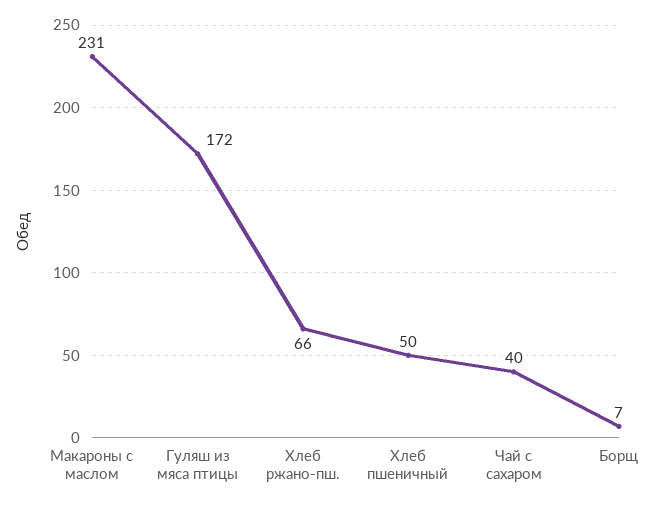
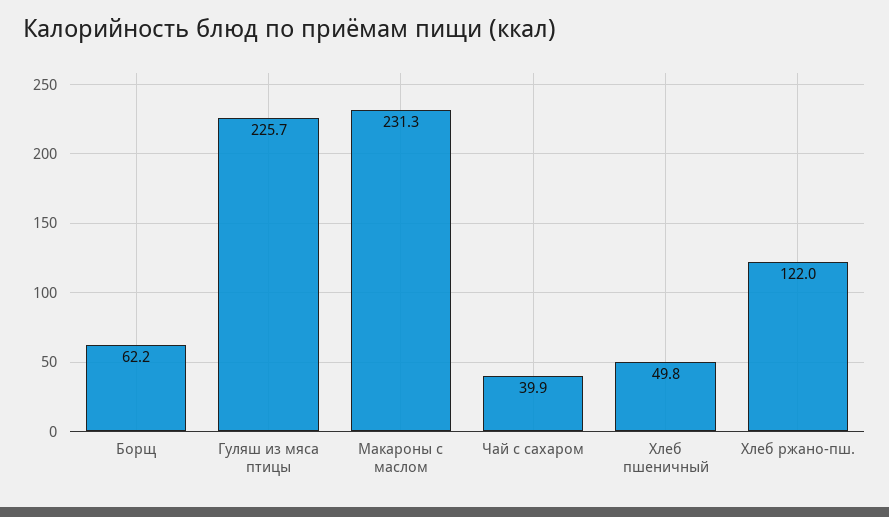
  {
    "Макароны с маслом": 231.3,
-   "Гуляш из мяса птицы": 172,
+   "Гуляш из мяса птицы": 225.7,
-   "Хлеб ржано-пш.": 66,
+   "Хлеб ржано-пш.": 122,
    "Хлеб пшеничный": 49.8,
    "Чай с сахаром": 39.9,
-   "Борщ": 7
+   "Борщ": 62.2
  }

